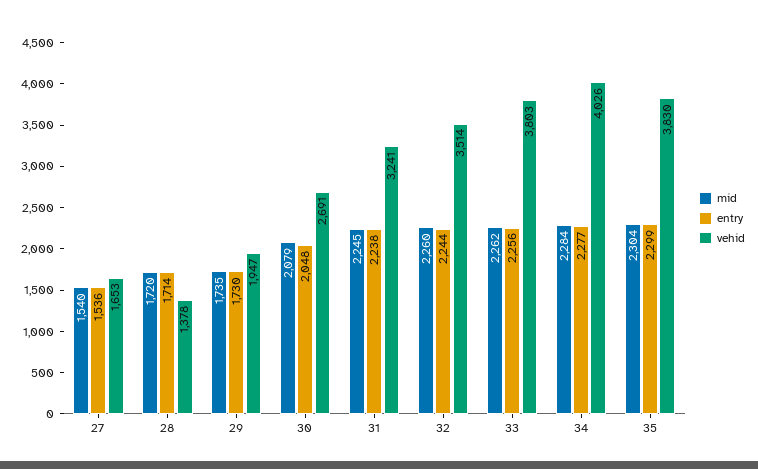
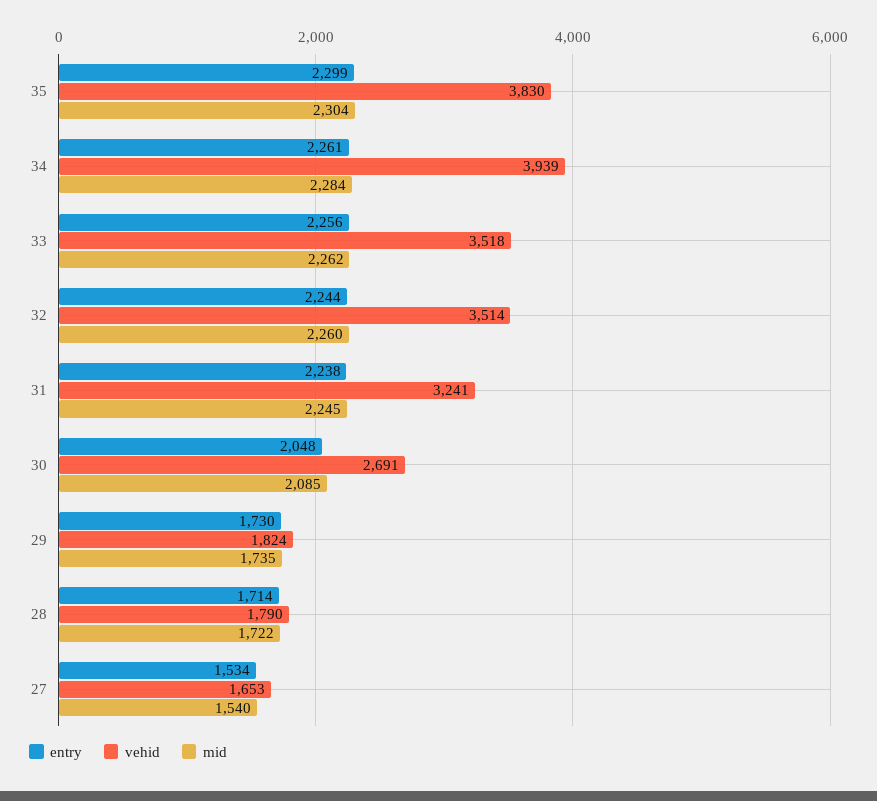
  {
    "mid": {
      "27": 1540,
-     "28": 1720,
+     "28": 1722,
      "29": 1735,
-     "30": 2079,
+     "30": 2085,
      "31": 2245,
      "32": 2260,
      "33": 2262,
      "34": 2284,
      "35": 2304
    },
    "entry": {
-     "27": 1536,
+     "27": 1534,
      "28": 1714,
      "29": 1730,
      "30": 2048,
      "31": 2238,
      "32": 2244,
      "33": 2256,
-     "34": 2277,
+     "34": 2261,
      "35": 2299
    },
    "vehid": {
      "27": 1653,
-     "28": 1378,
+     "28": 1790,
-     "29": 1947,
+     "29": 1824,
      "30": 2691,
      "31": 3241,
      "32": 3514,
-     "33": 3803,
+     "33": 3518,
-     "34": 4026,
+     "34": 3939,
      "35": 3830
    }
  }

